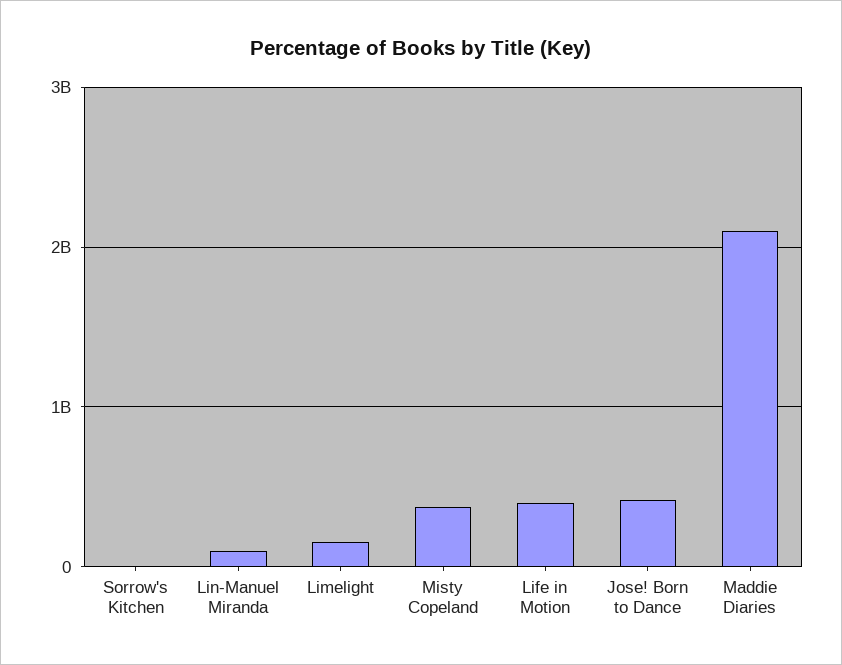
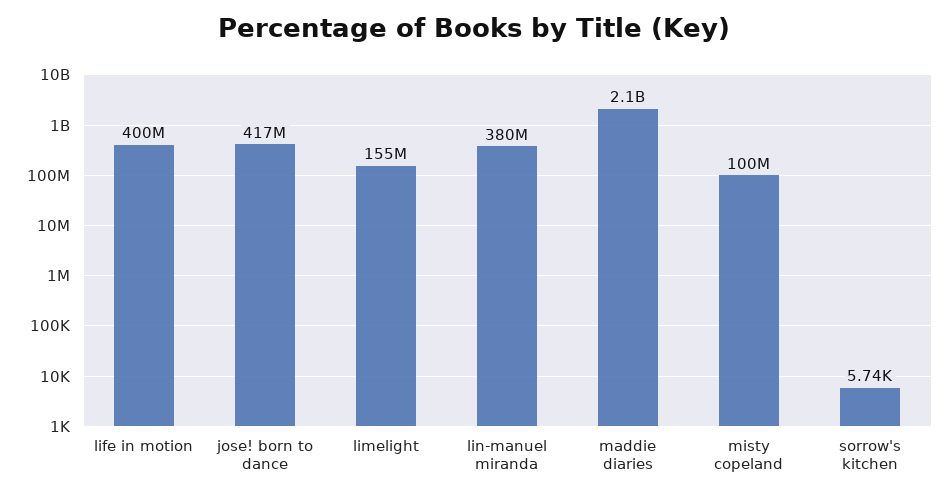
  {
    "Sorrow's Kitchen": 5740,
-   "Lin-Manuel Miranda": 100000000,
+   "Lin-Manuel Miranda": 380000000,
    "Limelight": 155000000,
-   "Misty Copeland": 400000000,
+   "Misty Copeland": 100000000,
    "Life in Motion": 400000000,
    "Jose! Born to Dance": 417000000,
    "Maddie Diaries": 2100000000
  }

